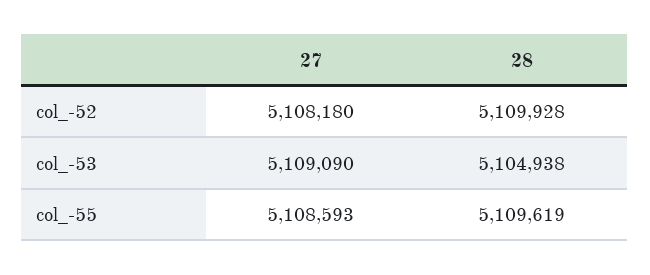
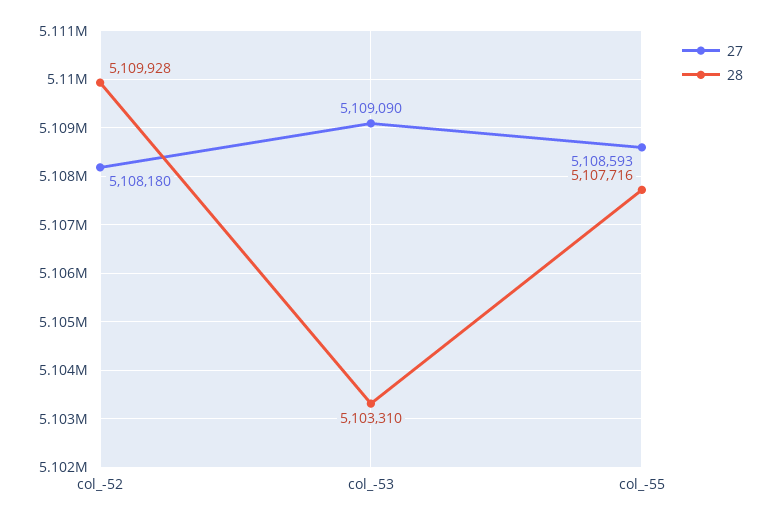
  {
    "27": {
      "col_-52": 5108180,
      "col_-53": 5109090,
      "col_-55": 5108593
    },
    "28": {
      "col_-52": 5109928,
-     "col_-53": 5104938,
+     "col_-53": 5103310,
-     "col_-55": 5109619
+     "col_-55": 5107716
    }
  }

